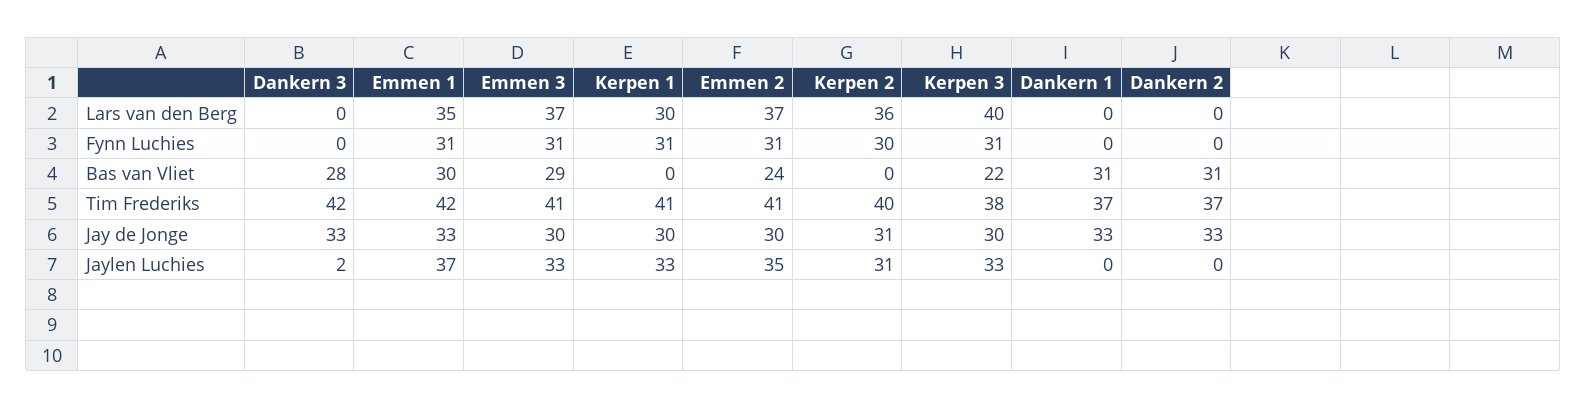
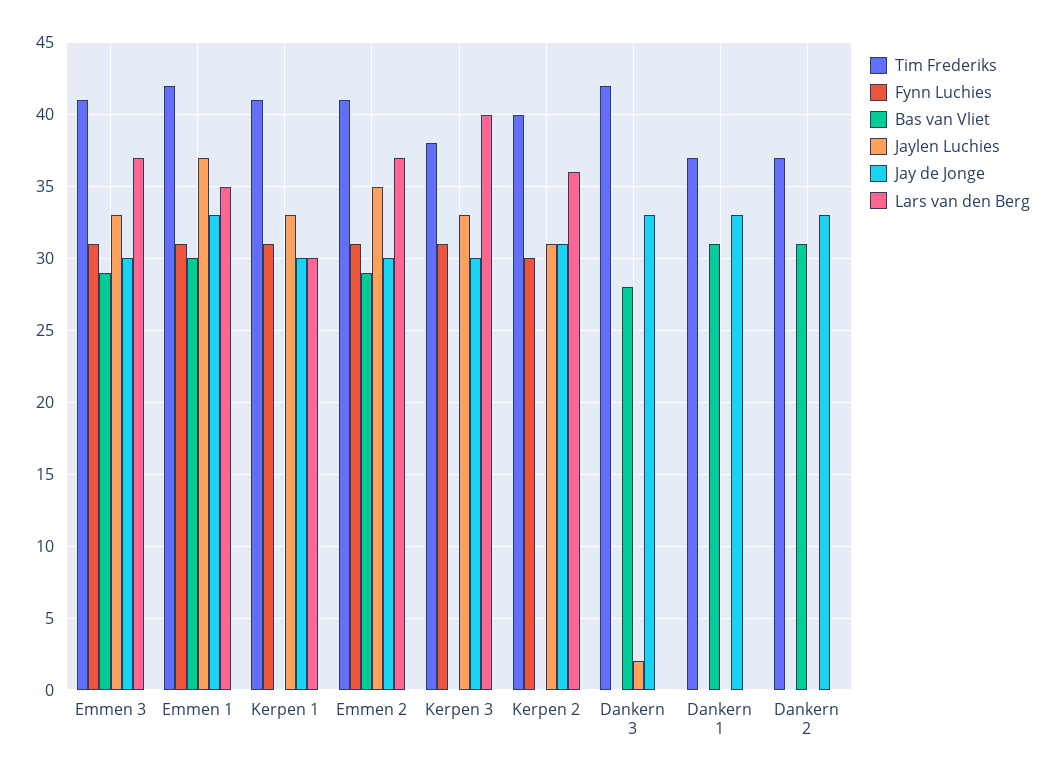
  {
    "Lars van den Berg": {
      "Dankern 3": 0,
      "Emmen 1": 35,
      "Emmen 3": 37,
      "Kerpen 1": 30,
      "Emmen 2": 37,
      "Kerpen 2": 36,
      "Kerpen 3": 40,
      "Dankern 1": 0,
      "Dankern 2": 0
    },
    "Fynn Luchies": {
      "Dankern 3": 0,
      "Emmen 1": 31,
      "Emmen 3": 31,
      "Kerpen 1": 31,
      "Emmen 2": 31,
      "Kerpen 2": 30,
      "Kerpen 3": 31,
      "Dankern 1": 0,
      "Dankern 2": 0
    },
    "Bas van Vliet": {
      "Dankern 3": 28,
      "Emmen 1": 30,
      "Emmen 3": 29,
      "Kerpen 1": 0,
-     "Emmen 2": 24,
+     "Emmen 2": 29,
      "Kerpen 2": 0,
-     "Kerpen 3": 22,
+     "Kerpen 3": 0,
      "Dankern 1": 31,
      "Dankern 2": 31
    },
    "Tim Frederiks": {
      "Dankern 3": 42,
      "Emmen 1": 42,
      "Emmen 3": 41,
      "Kerpen 1": 41,
      "Emmen 2": 41,
      "Kerpen 2": 40,
      "Kerpen 3": 38,
      "Dankern 1": 37,
      "Dankern 2": 37
    },
    "Jay de Jonge": {
      "Dankern 3": 33,
      "Emmen 1": 33,
      "Emmen 3": 30,
      "Kerpen 1": 30,
      "Emmen 2": 30,
      "Kerpen 2": 31,
      "Kerpen 3": 30,
      "Dankern 1": 33,
      "Dankern 2": 33
    },
    "Jaylen Luchies": {
      "Dankern 3": 2,
      "Emmen 1": 37,
      "Emmen 3": 33,
      "Kerpen 1": 33,
      "Emmen 2": 35,
      "Kerpen 2": 31,
      "Kerpen 3": 33,
      "Dankern 1": 0,
      "Dankern 2": 0
    }
  }

